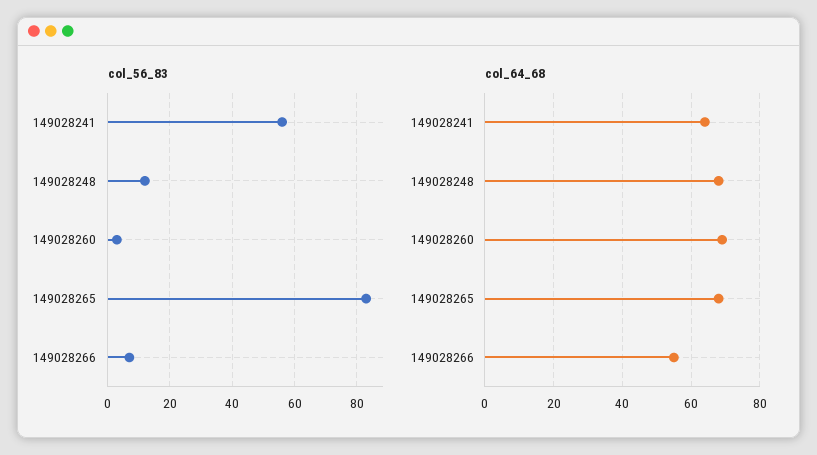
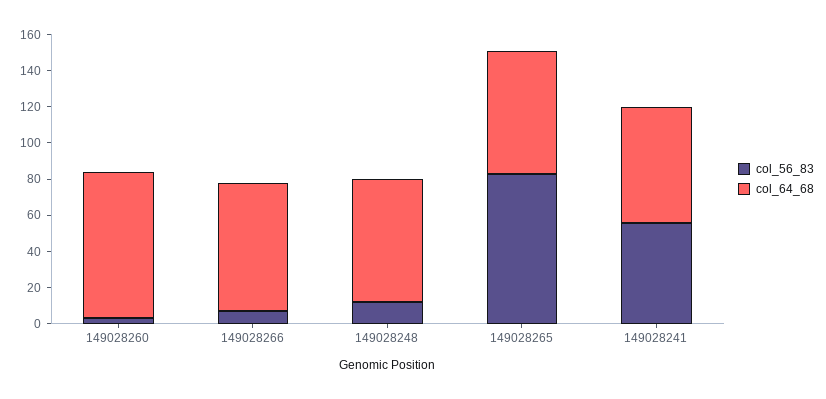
  {
    "col_56_83": {
      "149028241": 55,
      "149028248": 10,
      "149028260": 5,
      "149028265": 85,
      "149028266": 5
    },
    "col_64_68": {
      "149028241": 65,
      "149028248": 70,
-     "149028260": 70,
+     "149028260": 80,
      "149028265": 70,
-     "149028266": 55
+     "149028266": 70
    }
  }

